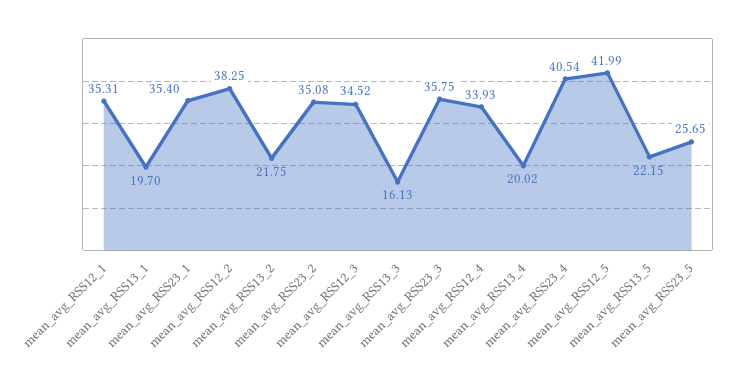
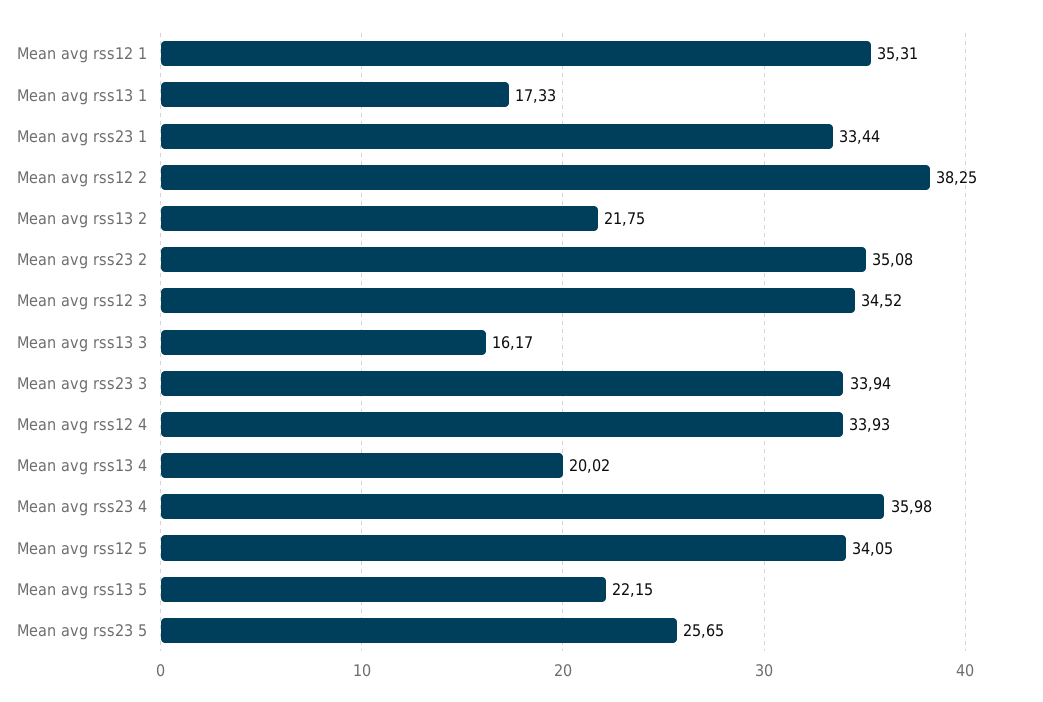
  {
    "mean_avg_RSS12_1": 35.31,
-   "mean_avg_RSS13_1": 19.7,
+   "mean_avg_RSS13_1": 17.33,
-   "mean_avg_RSS23_1": 35.4,
+   "mean_avg_RSS23_1": 33.44,
    "mean_avg_RSS12_2": 38.25,
    "mean_avg_RSS13_2": 21.75,
    "mean_avg_RSS23_2": 35.08,
    "mean_avg_RSS12_3": 34.52,
-   "mean_avg_RSS13_3": 16.13,
+   "mean_avg_RSS13_3": 16.17,
-   "mean_avg_RSS23_3": 35.75,
+   "mean_avg_RSS23_3": 33.94,
    "mean_avg_RSS12_4": 33.93,
    "mean_avg_RSS13_4": 20.02,
-   "mean_avg_RSS23_4": 40.54,
+   "mean_avg_RSS23_4": 35.98,
-   "mean_avg_RSS12_5": 41.99,
+   "mean_avg_RSS12_5": 34.05,
    "mean_avg_RSS13_5": 22.15,
    "mean_avg_RSS23_5": 25.65
  }

